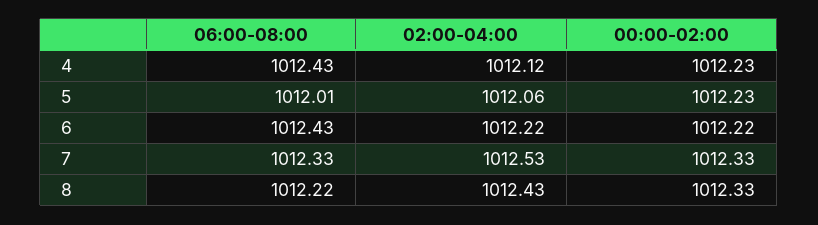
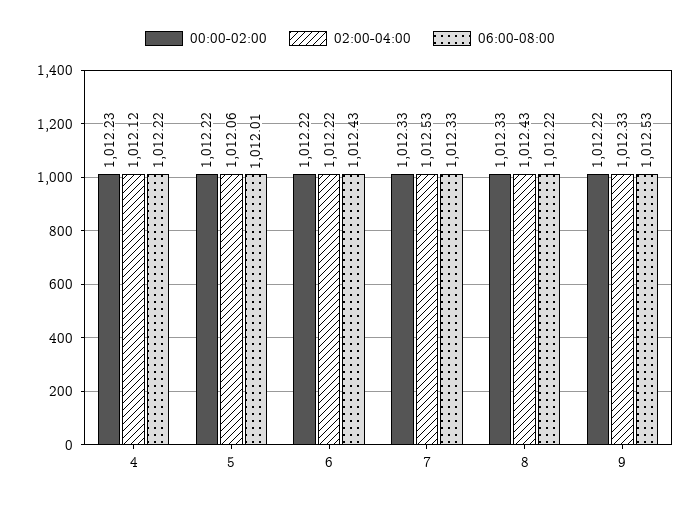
  {
    "06:00-08:00": {
-     "4": 1012.43,
+     "4": 1012.22,
      "5": 1012.01,
      "6": 1012.43,
      "7": 1012.33,
-     "8": 1012.22
+     "8": 1012.22,
+     "9": 1012.53
    },
    "02:00-04:00": {
      "4": 1012.12,
      "5": 1012.06,
      "6": 1012.22,
      "7": 1012.53,
-     "8": 1012.43
+     "8": 1012.43,
+     "9": 1012.33
    },
    "00:00-02:00": {
      "4": 1012.23,
-     "5": 1012.23,
+     "5": 1012.22,
      "6": 1012.22,
      "7": 1012.33,
-     "8": 1012.33
+     "8": 1012.33,
+     "9": 1012.22
    }
  }

